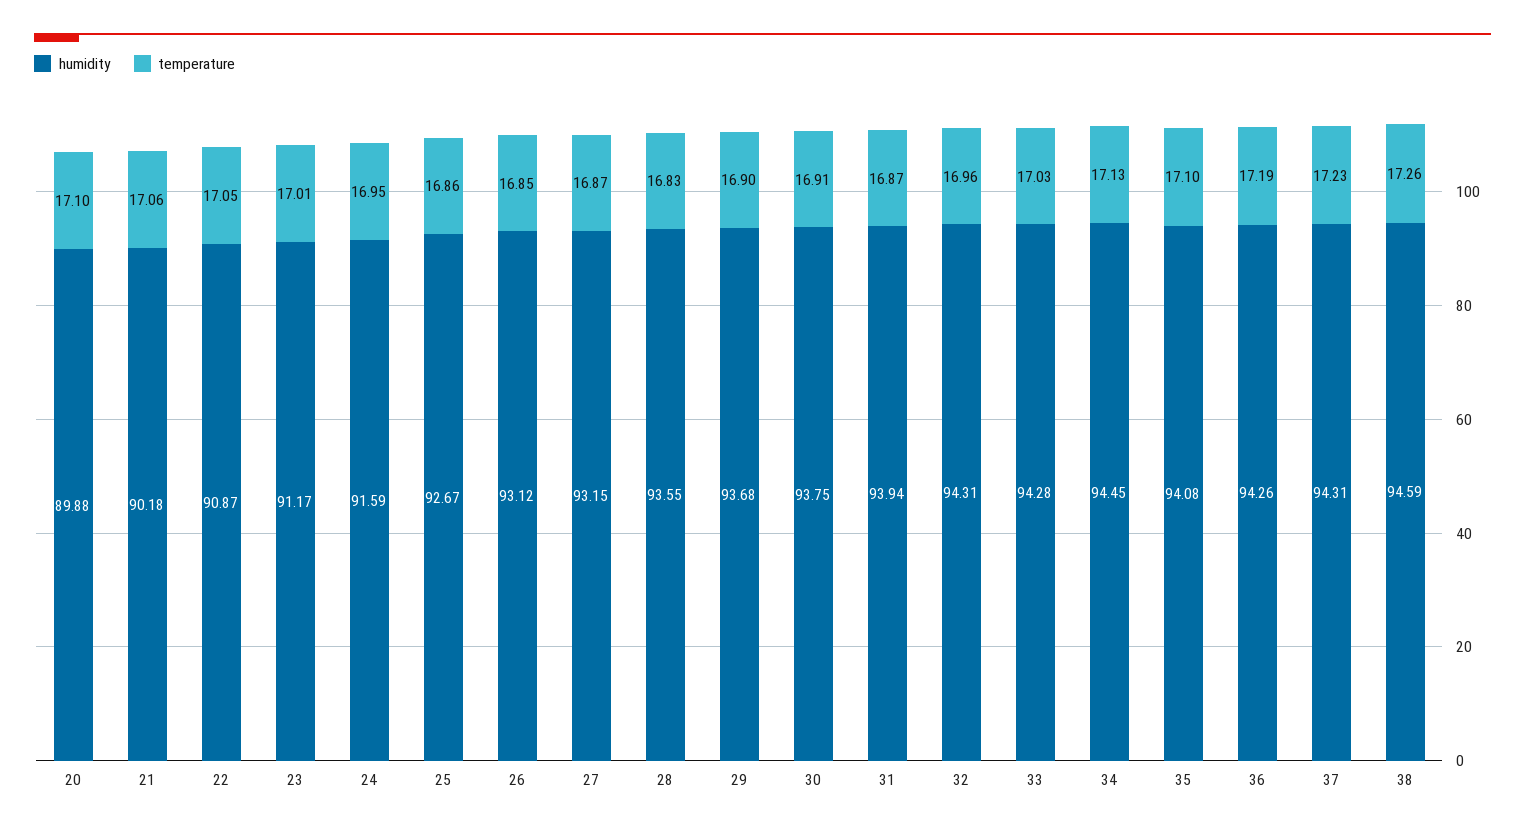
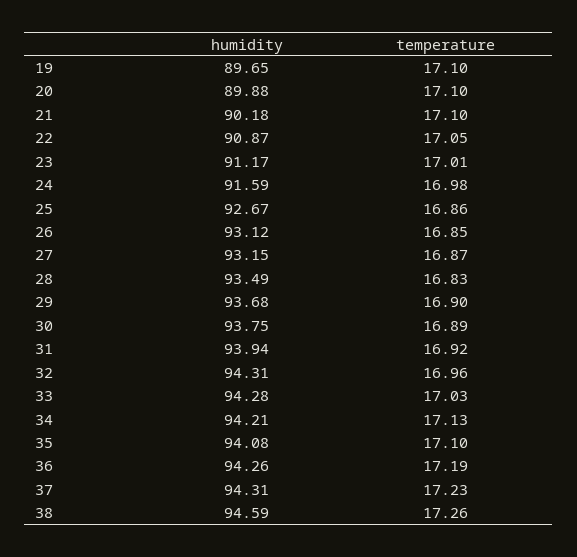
  {
    "humidity": {
      "20": 89.88,
      "21": 90.18,
      "22": 90.87,
      "23": 91.17,
      "24": 91.59,
      "25": 92.67,
      "26": 93.12,
      "27": 93.15,
-     "28": 93.55,
+     "28": 93.49,
      "29": 93.68,
      "30": 93.75,
      "31": 93.94,
      "32": 94.31,
      "33": 94.28,
-     "34": 94.45,
+     "34": 94.21,
      "35": 94.08,
      "36": 94.26,
      "37": 94.31,
-     "38": 94.59
+     "38": 94.59,
+     "19": 89.65
    },
    "temperature": {
      "20": 17.1,
-     "21": 17.06,
+     "21": 17.1,
      "22": 17.05,
      "23": 17.01,
-     "24": 16.95,
+     "24": 16.98,
      "25": 16.86,
      "26": 16.85,
      "27": 16.87,
      "28": 16.83,
      "29": 16.9,
-     "30": 16.91,
+     "30": 16.89,
-     "31": 16.87,
+     "31": 16.92,
      "32": 16.96,
      "33": 17.03,
      "34": 17.13,
      "35": 17.1,
      "36": 17.19,
      "37": 17.23,
-     "38": 17.26
+     "38": 17.26,
+     "19": 17.1
    }
  }

